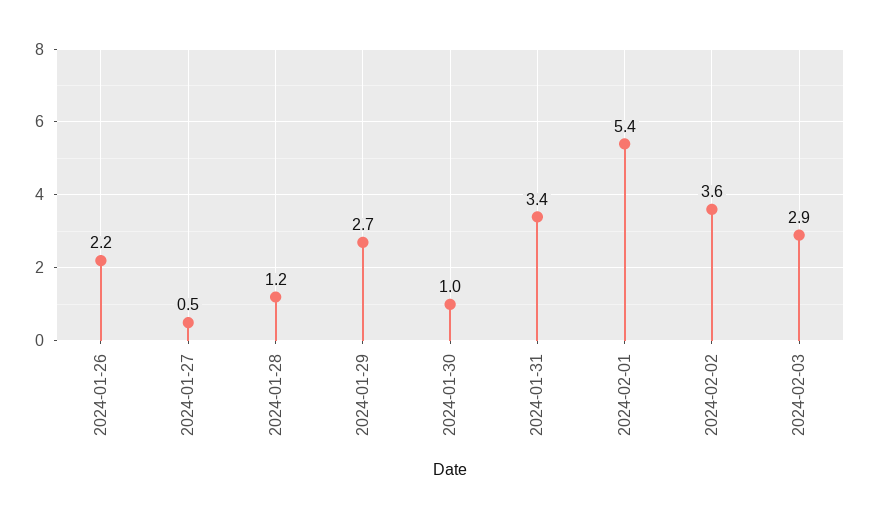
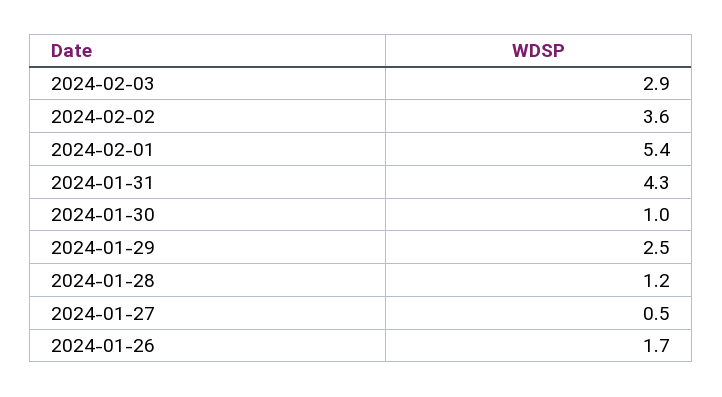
  {
-   "2024-01-26": 2.2,
+   "2024-01-26": 1.7,
    "2024-01-27": 0.5,
    "2024-01-28": 1.2,
-   "2024-01-29": 2.7,
+   "2024-01-29": 2.5,
    "2024-01-30": 1,
-   "2024-01-31": 3.4,
+   "2024-01-31": 4.3,
    "2024-02-01": 5.4,
    "2024-02-02": 3.6,
    "2024-02-03": 2.9
  }

